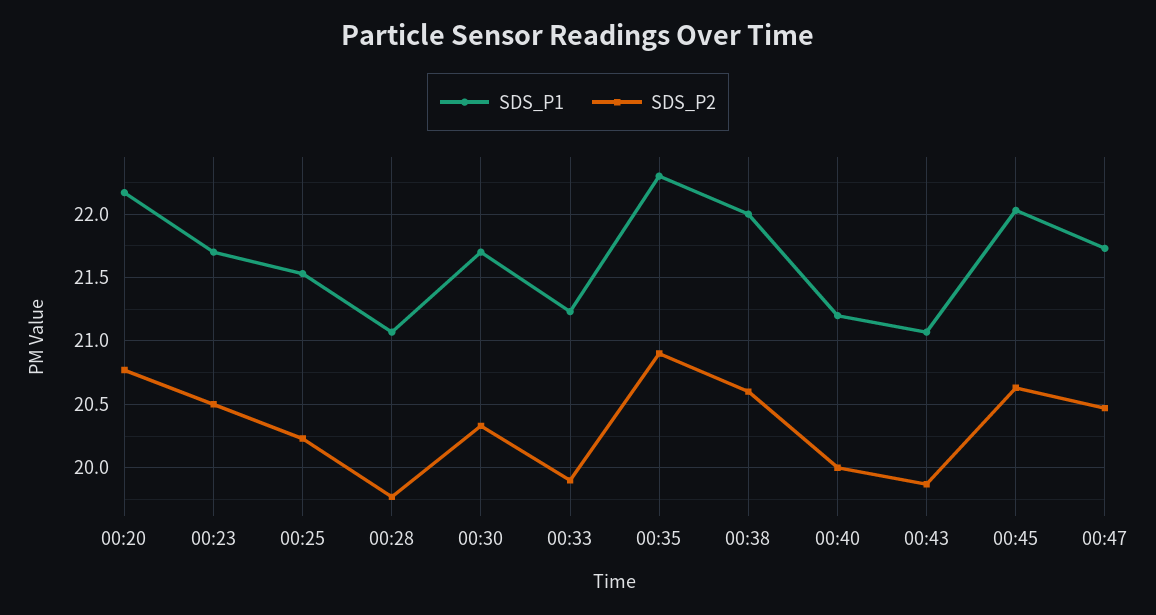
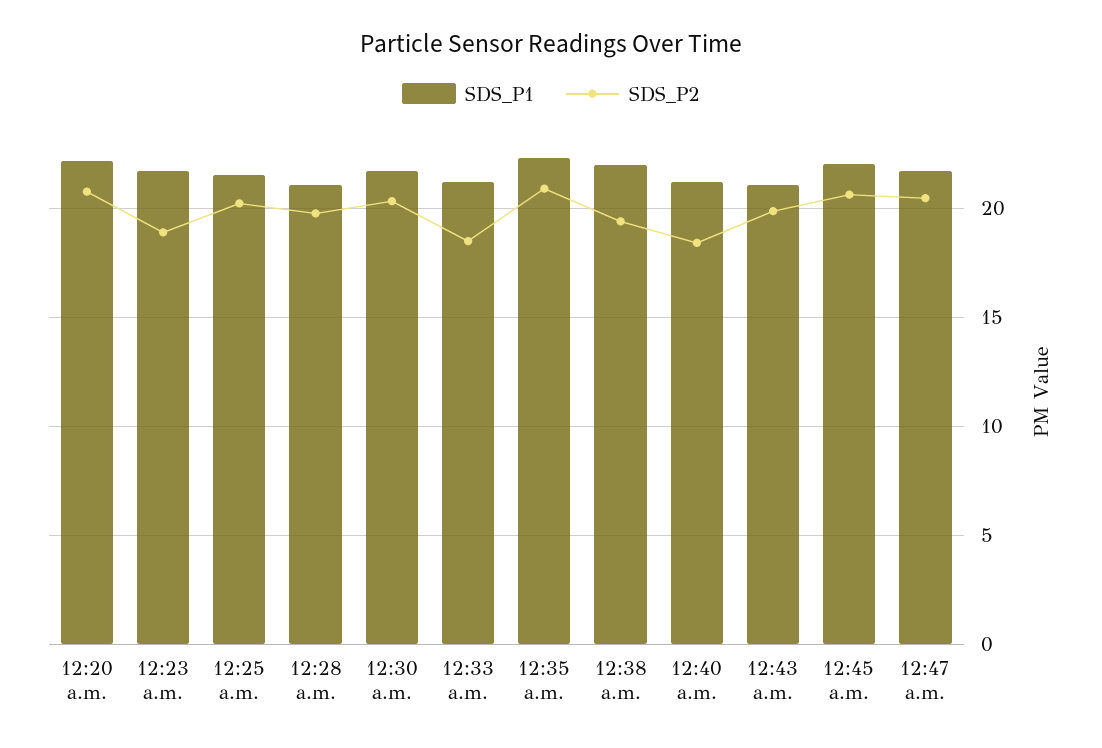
  {
    "SDS_P1": {
      "00:20": 22.15,
      "00:23": 21.7,
      "00:25": 21.55,
      "00:28": 21.05,
      "00:30": 21.7,
      "00:33": 21.25,
      "00:35": 22.3,
      "00:38": 22,
      "00:40": 21.2,
      "00:43": 21.05,
      "00:45": 22.05,
      "00:47": 21.75
    },
    "SDS_P2": {
      "00:20": 20.75,
-     "00:23": 20.5,
+     "00:23": 19,
      "00:25": 20.25,
      "00:28": 19.75,
      "00:30": 20.35,
-     "00:33": 19.9,
+     "00:33": 18.5,
      "00:35": 20.9,
-     "00:38": 20.6,
+     "00:38": 19.5,
-     "00:40": 20,
+     "00:40": 18.5,
      "00:43": 19.85,
      "00:45": 20.65,
      "00:47": 20.45
    }
  }

